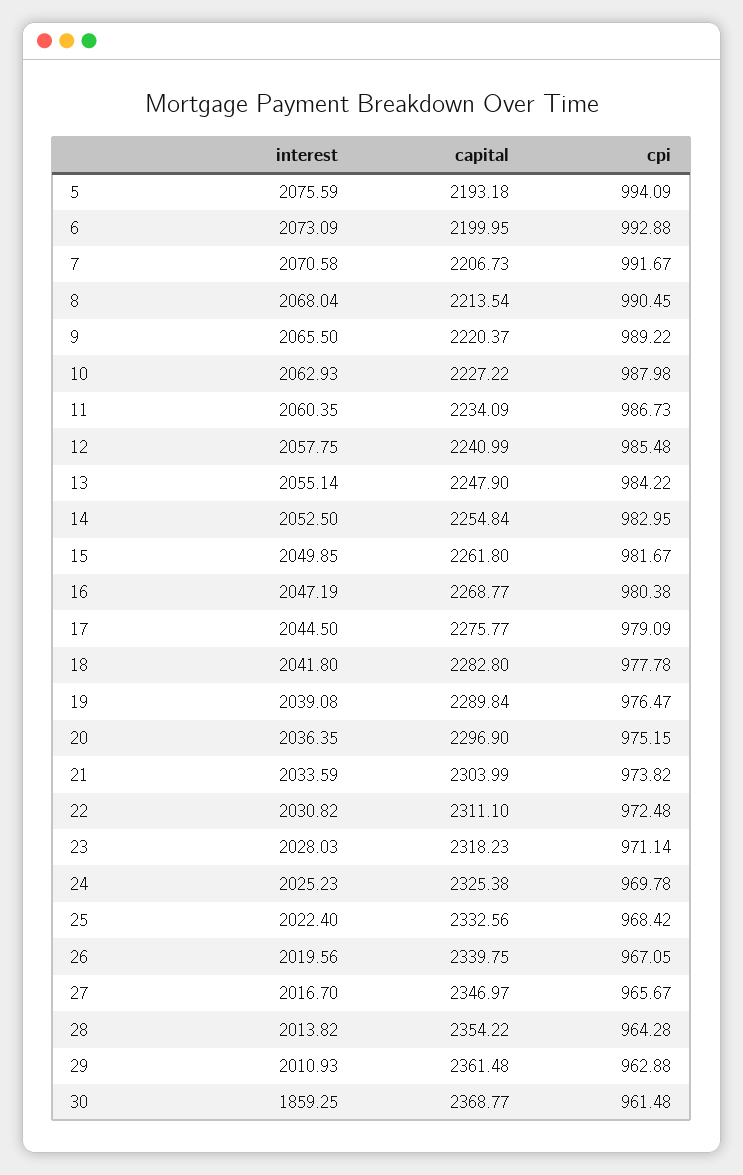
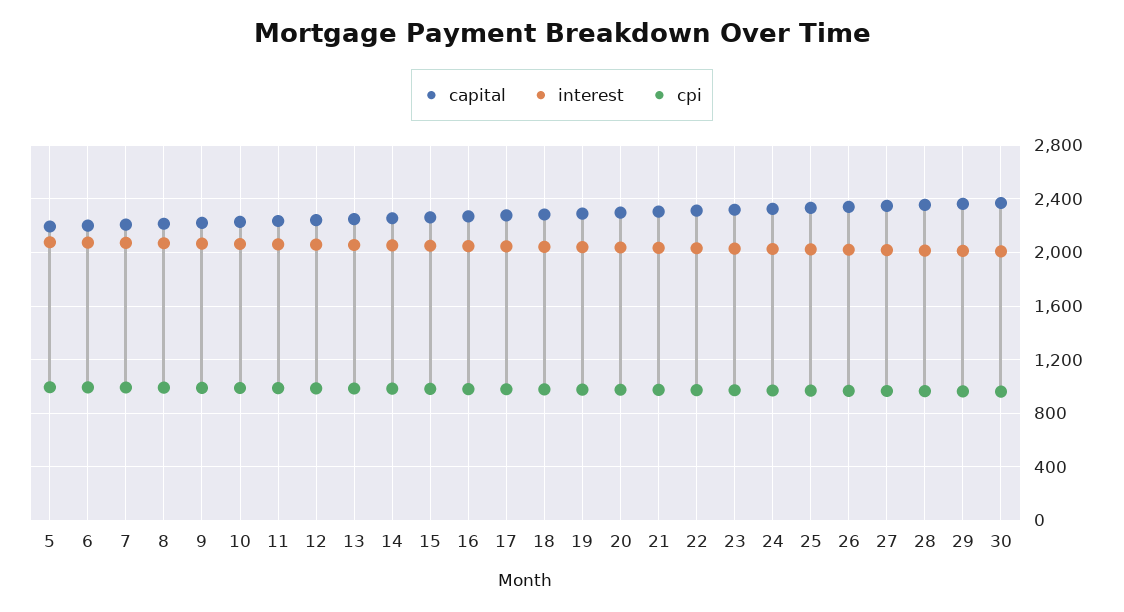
  {
    "interest": {
      "5": 2075.59,
      "6": 2073.09,
      "7": 2070.58,
      "8": 2068.04,
      "9": 2065.5,
      "10": 2062.93,
      "11": 2060.35,
      "12": 2057.75,
      "13": 2055.14,
      "14": 2052.5,
      "15": 2049.85,
      "16": 2047.19,
      "17": 2044.5,
      "18": 2041.8,
      "19": 2039.08,
      "20": 2036.35,
      "21": 2033.59,
      "22": 2030.82,
      "23": 2028.03,
      "24": 2025.23,
      "25": 2022.4,
      "26": 2019.56,
      "27": 2016.7,
      "28": 2013.82,
      "29": 2010.93,
-     "30": 1859.25
+     "30": 2000
    },
    "capital": {
      "5": 2193.18,
      "6": 2199.95,
      "7": 2206.73,
      "8": 2213.54,
      "9": 2220.37,
      "10": 2227.22,
      "11": 2234.09,
      "12": 2240.99,
      "13": 2247.9,
      "14": 2254.84,
      "15": 2261.8,
      "16": 2268.77,
      "17": 2275.77,
      "18": 2282.8,
      "19": 2289.84,
      "20": 2296.9,
      "21": 2303.99,
      "22": 2311.1,
      "23": 2318.23,
      "24": 2325.38,
      "25": 2332.56,
      "26": 2339.75,
      "27": 2346.97,
      "28": 2354.22,
      "29": 2361.48,
      "30": 2368.77
    },
    "cpi": {
      "5": 994.09,
      "6": 992.88,
      "7": 991.67,
      "8": 990.45,
      "9": 989.22,
      "10": 987.98,
      "11": 986.73,
      "12": 985.48,
      "13": 984.22,
      "14": 982.95,
      "15": 981.67,
      "16": 980.38,
      "17": 979.09,
      "18": 977.78,
      "19": 976.47,
      "20": 975.15,
      "21": 973.82,
      "22": 972.48,
      "23": 971.14,
      "24": 969.78,
      "25": 968.42,
      "26": 967.05,
      "27": 965.67,
      "28": 964.28,
      "29": 962.88,
      "30": 961.48
    }
  }

